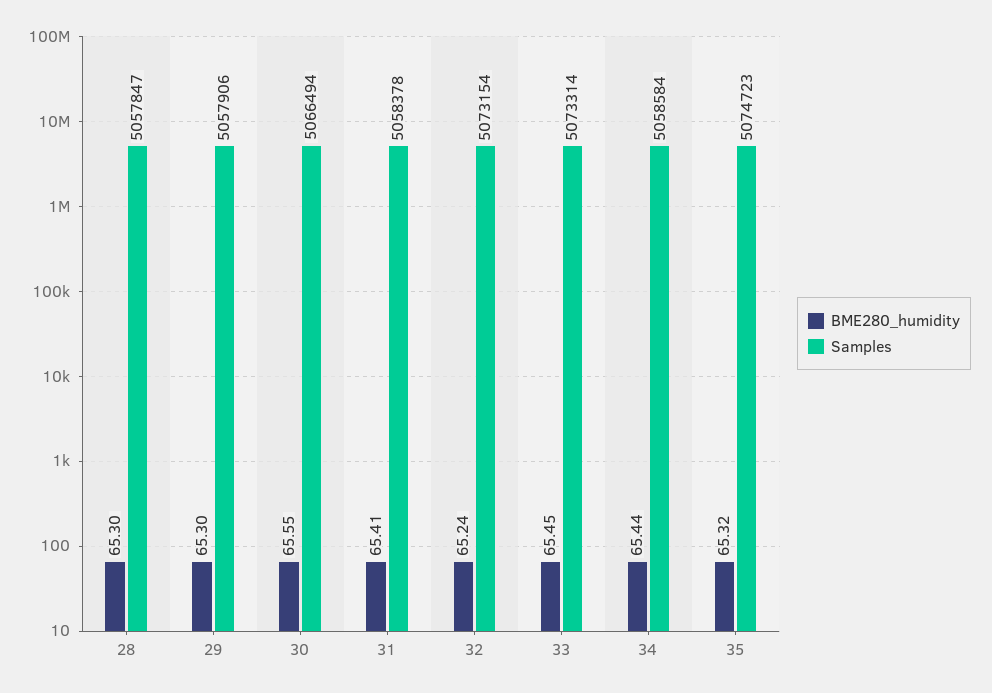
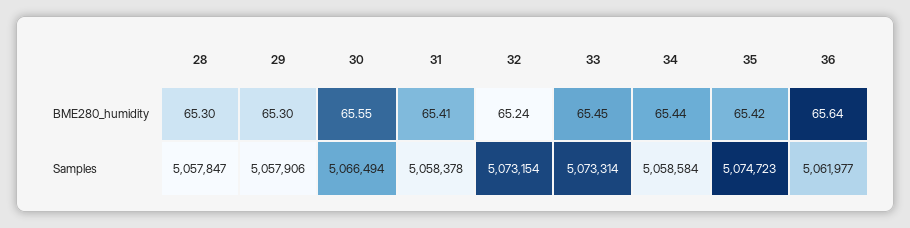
  {
    "BME280_humidity": {
      "28": 65.3,
      "29": 65.3,
      "30": 65.55,
      "31": 65.41,
      "32": 65.24,
      "33": 65.45,
      "34": 65.44,
-     "35": 65.32
+     "35": 65.42,
+     "36": 65.64
    },
    "Samples": {
      "28": 5057847,
      "29": 5057906,
      "30": 5066494,
      "31": 5058378,
      "32": 5073154,
      "33": 5073314,
      "34": 5058584,
-     "35": 5074723
+     "35": 5074723,
+     "36": 5061977
    }
  }

